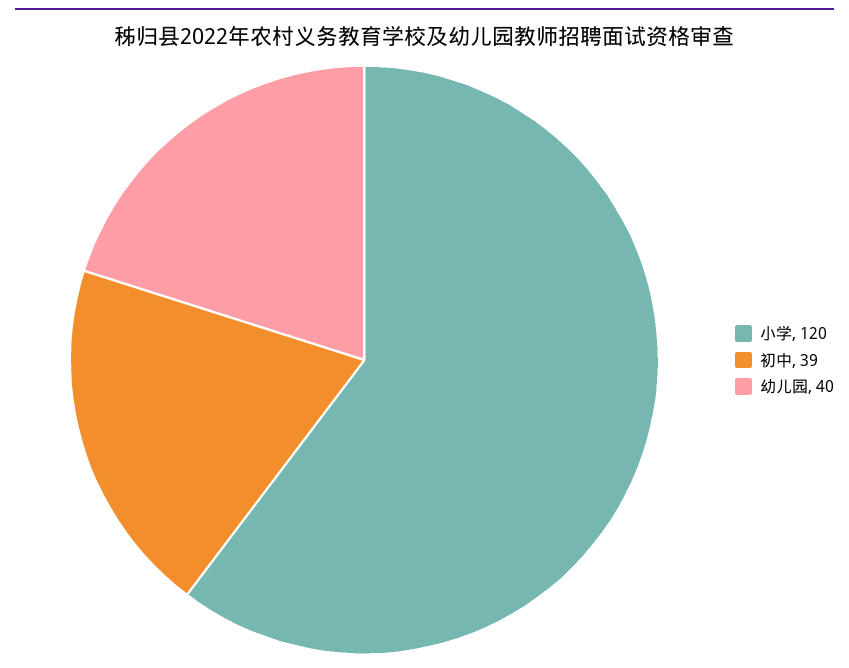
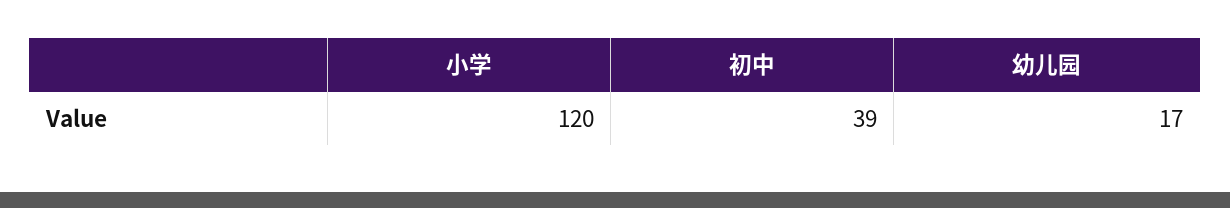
  {
    "小学": 120,
    "初中": 39,
-   "幼儿园": 40
+   "幼儿园": 17
  }

